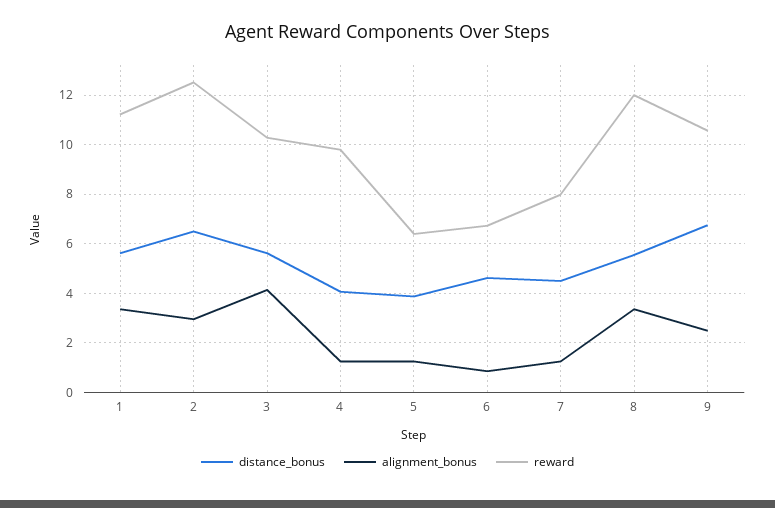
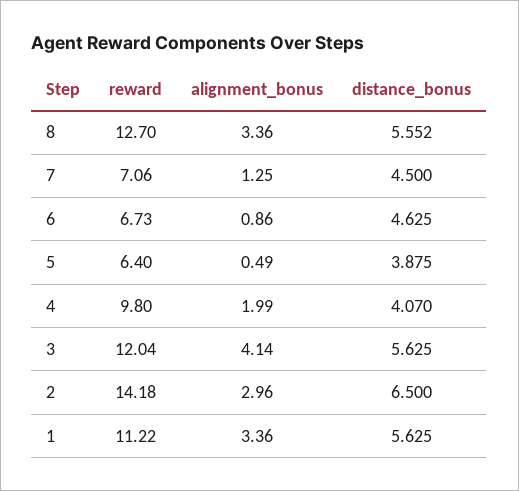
  {
    "distance_bonus": {
      "1": 5.625,
      "2": 6.5,
      "3": 5.625,
      "4": 4.07,
      "5": 3.875,
      "6": 4.625,
      "7": 4.5,
-     "8": 5.552,
+     "8": 5.552
-     "9": 6.75
    },
    "alignment_bonus": {
      "1": 3.36,
      "2": 2.96,
      "3": 4.14,
-     "4": 1.25,
+     "4": 1.99,
-     "5": 1.25,
+     "5": 0.49,
      "6": 0.86,
      "7": 1.25,
-     "8": 3.36,
+     "8": 3.36
-     "9": 2.5
    },
    "reward": {
      "1": 11.22,
-     "2": 12.5,
+     "2": 14.18,
-     "3": 10.25,
+     "3": 12.04,
      "4": 9.8,
      "5": 6.4,
      "6": 6.73,
-     "7": 8,
+     "7": 7.06,
-     "8": 12,
+     "8": 12.7
-     "9": 10.5
    }
  }

